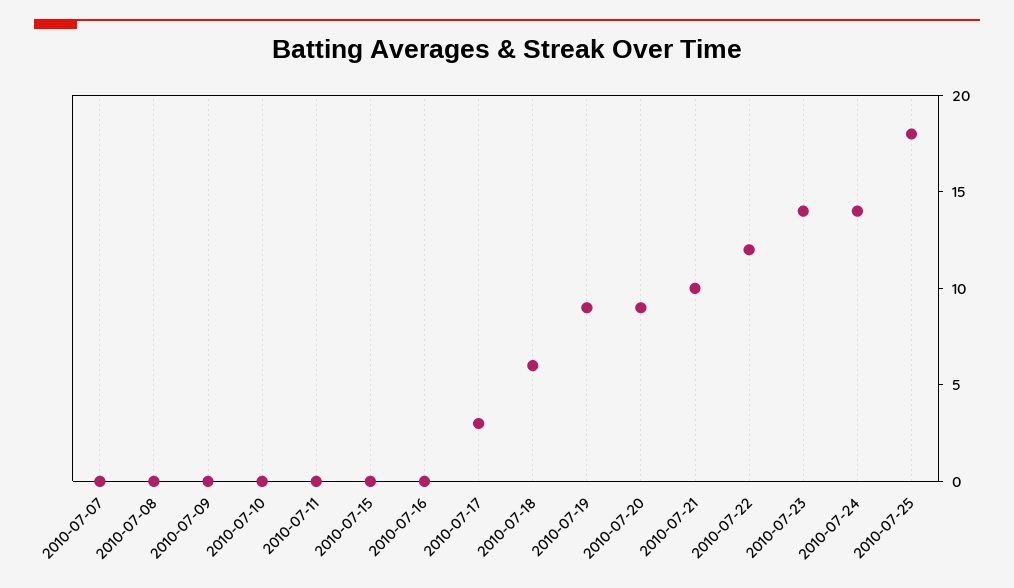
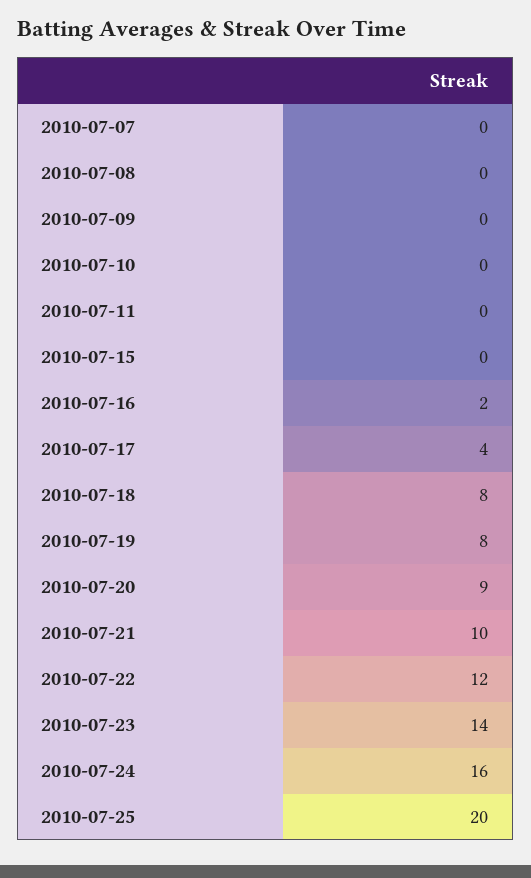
  {
    "2010-07-07": 0,
    "2010-07-08": 0,
    "2010-07-09": 0,
    "2010-07-10": 0,
    "2010-07-11": 0,
    "2010-07-15": 0,
-   "2010-07-16": 0,
+   "2010-07-16": 2,
-   "2010-07-17": 3,
+   "2010-07-17": 4,
-   "2010-07-18": 6,
+   "2010-07-18": 8,
-   "2010-07-19": 9,
+   "2010-07-19": 8,
    "2010-07-20": 9,
    "2010-07-21": 10,
    "2010-07-22": 12,
    "2010-07-23": 14,
-   "2010-07-24": 14,
+   "2010-07-24": 16,
-   "2010-07-25": 18
+   "2010-07-25": 20
  }

